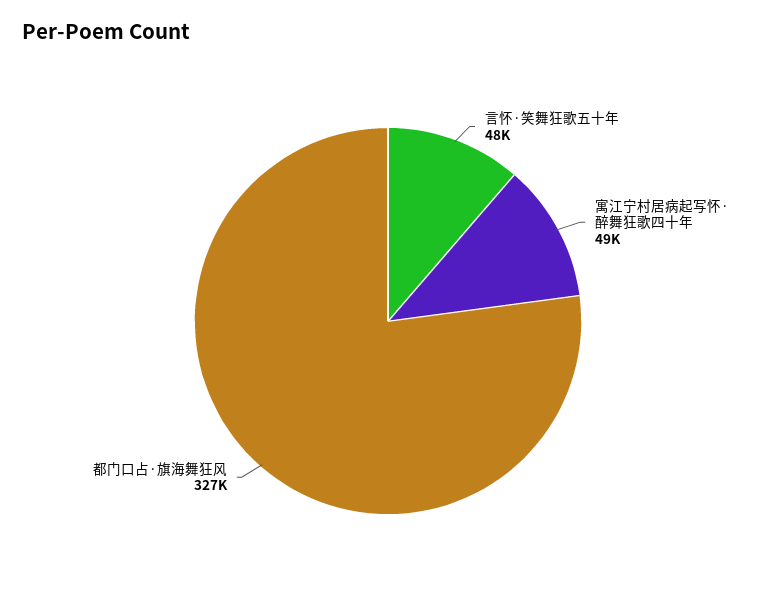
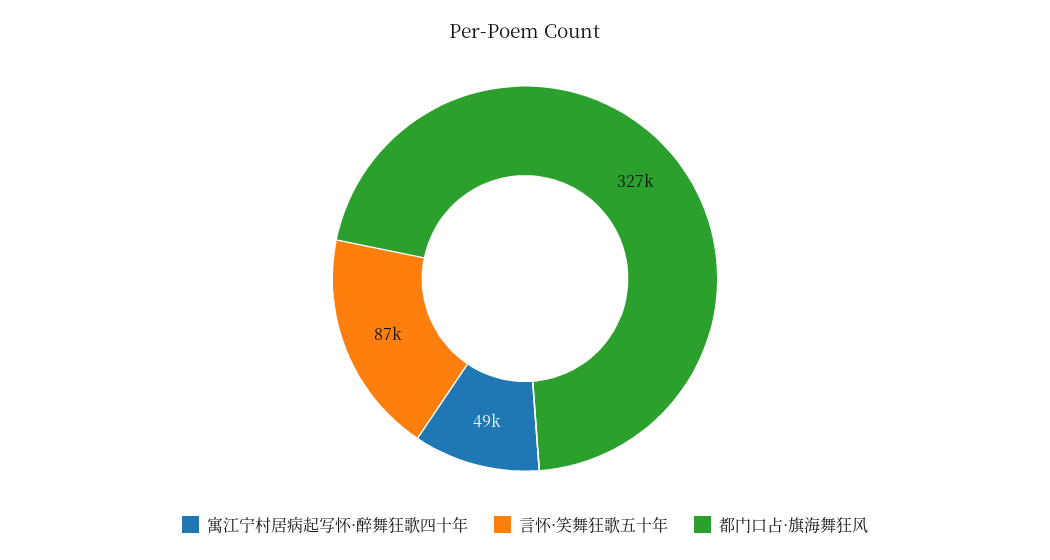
  {
-   "言怀·笑舞狂歌五十年": 48000,
+   "言怀·笑舞狂歌五十年": 87000,
    "寓江宁村居病起写怀·醉舞狂歌四十年": 49000,
    "都门口占·旗海舞狂风": 327000
  }

